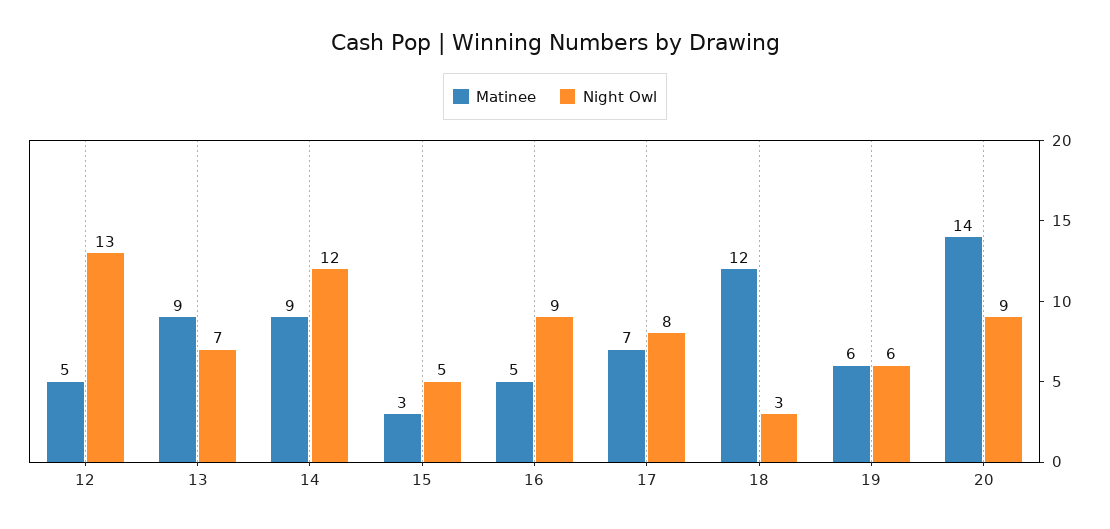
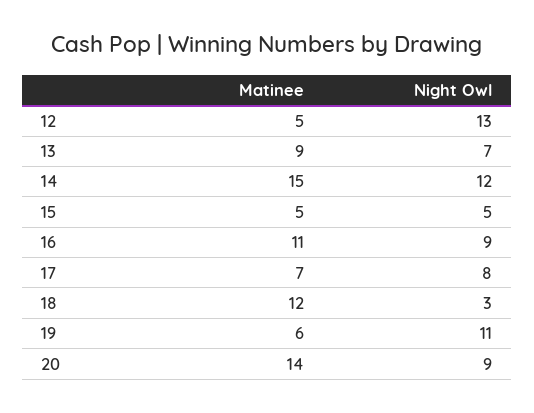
  {
    "Matinee": {
      "12": 5,
      "13": 9,
-     "14": 9,
+     "14": 15,
-     "15": 3,
+     "15": 5,
-     "16": 5,
+     "16": 11,
      "17": 7,
      "18": 12,
      "19": 6,
      "20": 14
    },
    "Night Owl": {
      "12": 13,
      "13": 7,
      "14": 12,
      "15": 5,
      "16": 9,
      "17": 8,
      "18": 3,
-     "19": 6,
+     "19": 11,
      "20": 9
    }
  }

